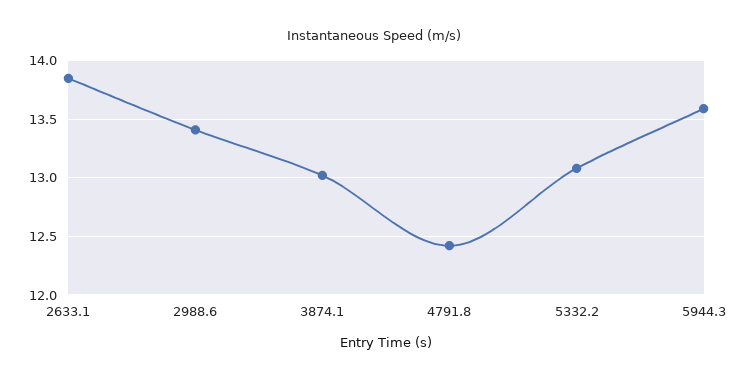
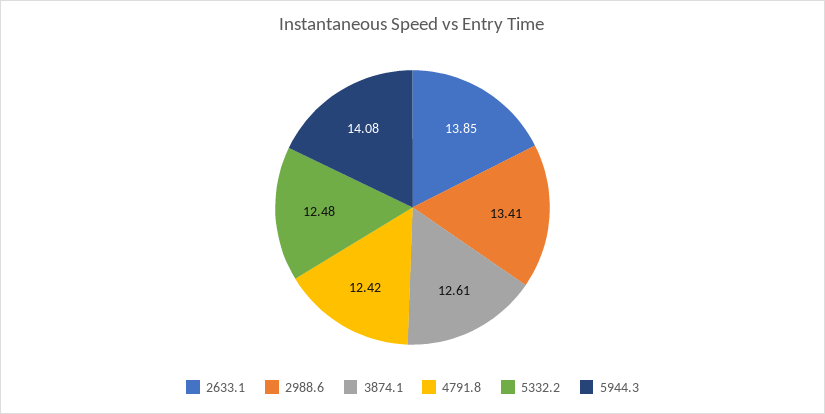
  {
    "2633.1": 13.85,
    "2988.6": 13.41,
-   "3874.1": 13,
+   "3874.1": 12.61,
    "4791.8": 12.42,
-   "5332.2": 13.1,
+   "5332.2": 12.48,
-   "5944.3": 13.6
+   "5944.3": 14.08
  }

